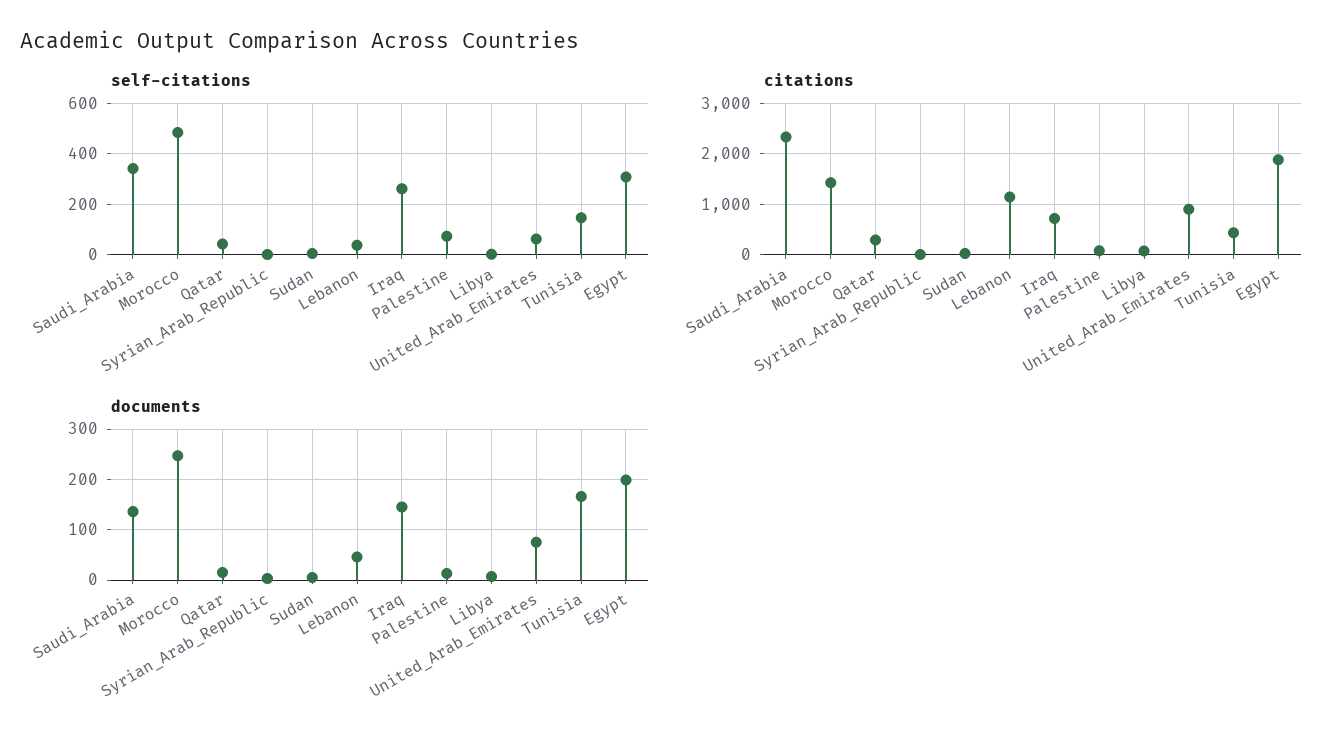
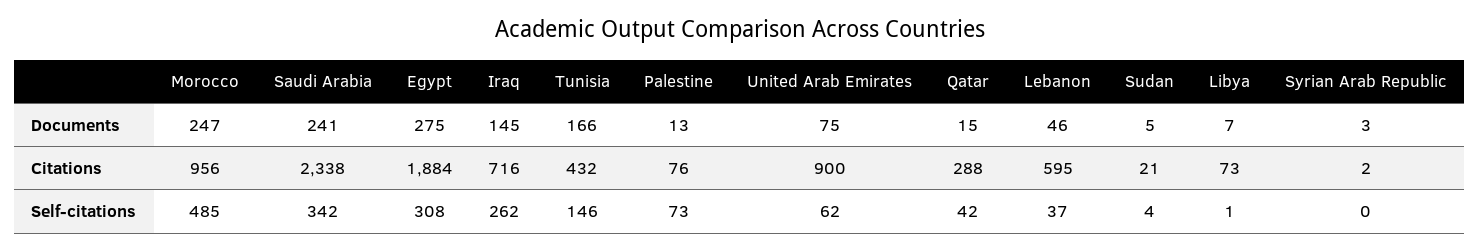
  {
    "self-citations": {
      "Saudi_Arabia": 342,
      "Morocco": 485,
      "Qatar": 42,
      "Syrian_Arab_Republic": 0,
      "Sudan": 4,
      "Lebanon": 37,
      "Iraq": 262,
      "Palestine": 73,
      "Libya": 1,
      "United_Arab_Emirates": 62,
      "Tunisia": 146,
      "Egypt": 308
    },
    "citations": {
      "Saudi_Arabia": 2338,
-     "Morocco": 1400,
+     "Morocco": 956,
      "Qatar": 288,
      "Syrian_Arab_Republic": 2,
      "Sudan": 21,
-     "Lebanon": 1200,
+     "Lebanon": 595,
      "Iraq": 716,
      "Palestine": 76,
      "Libya": 73,
      "United_Arab_Emirates": 900,
      "Tunisia": 432,
      "Egypt": 1884
    },
    "documents": {
-     "Saudi_Arabia": 140,
+     "Saudi_Arabia": 241,
      "Morocco": 247,
      "Qatar": 15,
      "Syrian_Arab_Republic": 3,
      "Sudan": 5,
      "Lebanon": 46,
      "Iraq": 145,
      "Palestine": 13,
      "Libya": 7,
      "United_Arab_Emirates": 75,
      "Tunisia": 166,
-     "Egypt": 200
+     "Egypt": 275
    }
  }

